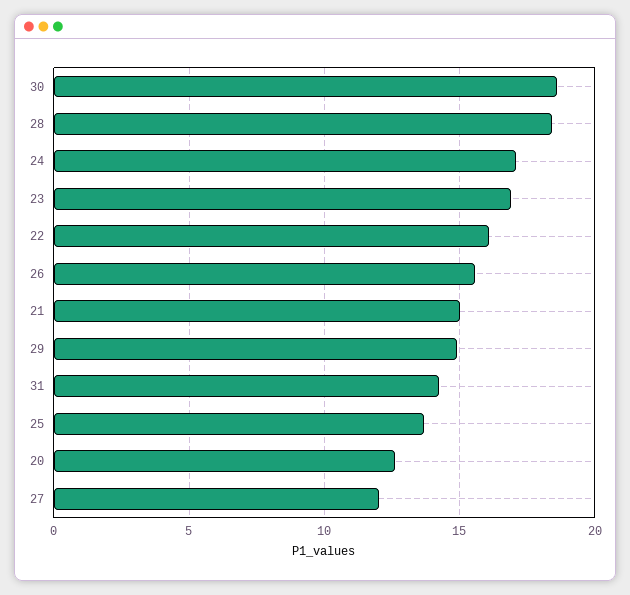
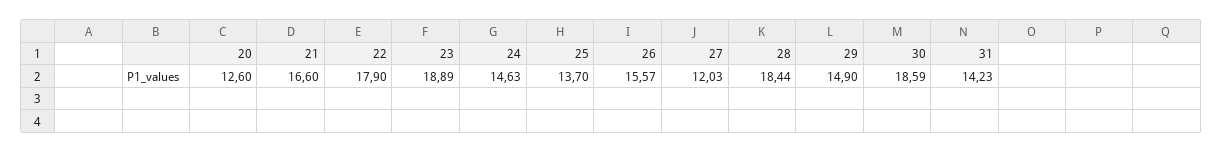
  {
    "30": 18.59,
    "28": 18.44,
-   "24": 17,
+   "24": 14.63,
-   "23": 17,
+   "23": 18.89,
-   "22": 16,
+   "22": 17.9,
    "26": 15.57,
-   "21": 15,
+   "21": 16.6,
    "29": 14.9,
    "31": 14.23,
    "25": 13.7,
    "20": 12.6,
    "27": 12.03
  }

